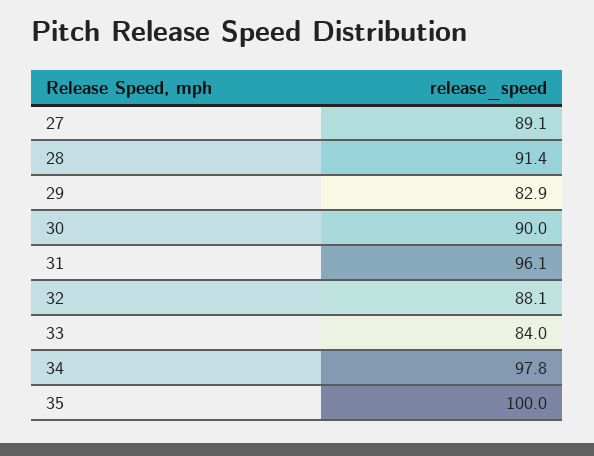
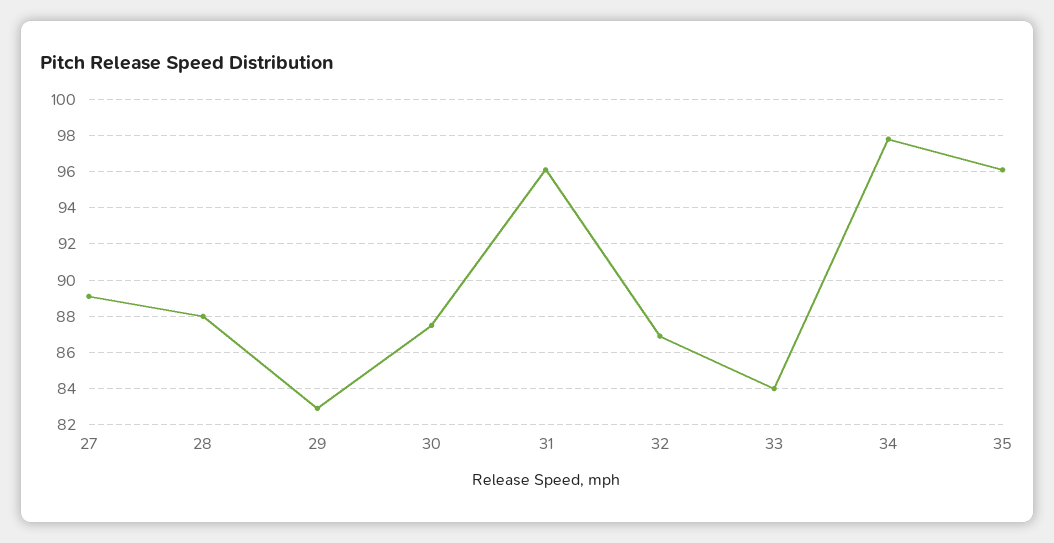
  {
    "27": 89.1,
-   "28": 91.4,
+   "28": 88,
    "29": 82.9,
-   "30": 90,
+   "30": 87.5,
    "31": 96.1,
-   "32": 88.1,
+   "32": 87,
    "33": 84,
    "34": 97.8,
-   "35": 100
+   "35": 96
  }

